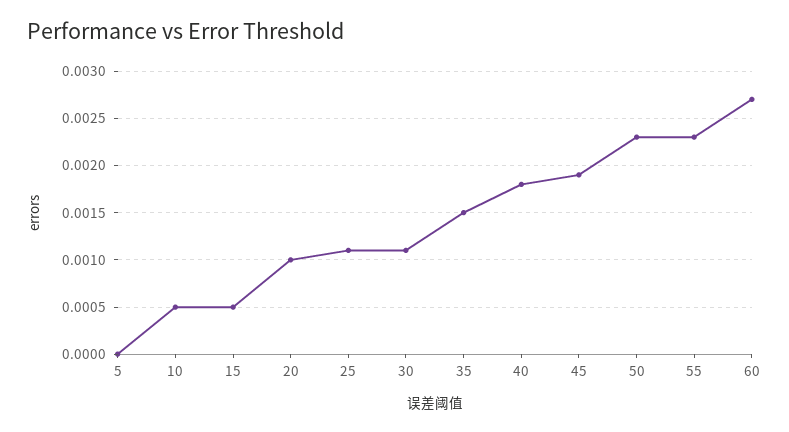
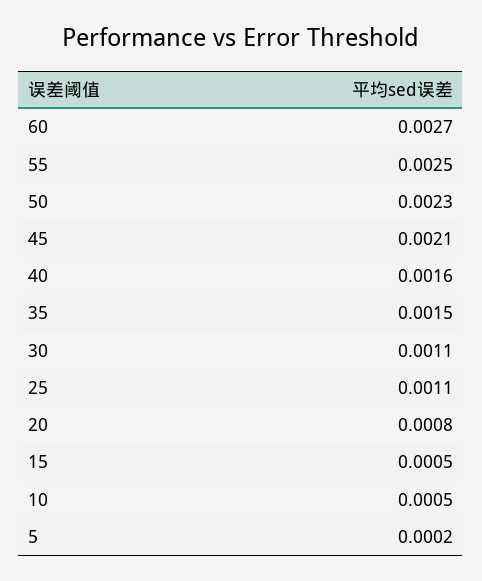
  {
-   "5": 0,
+   "5": 0.0002,
    "10": 0.0005,
    "15": 0.0005,
-   "20": 0.001,
+   "20": 0.0008,
    "25": 0.0011,
    "30": 0.0011,
    "35": 0.0015,
-   "40": 0.0018,
+   "40": 0.0016,
-   "45": 0.0019,
+   "45": 0.0021,
    "50": 0.0023,
-   "55": 0.0023,
+   "55": 0.0025,
    "60": 0.0027
  }

